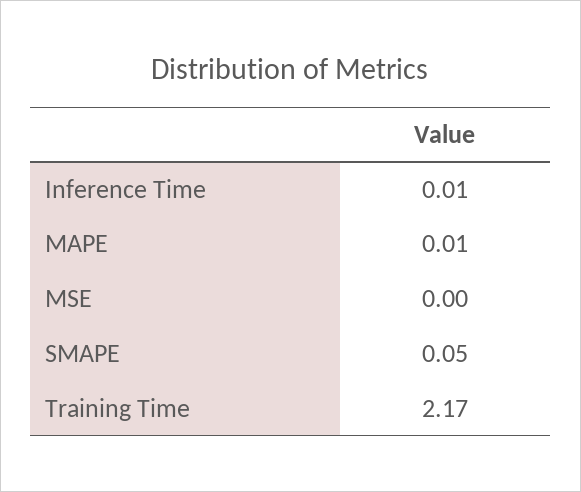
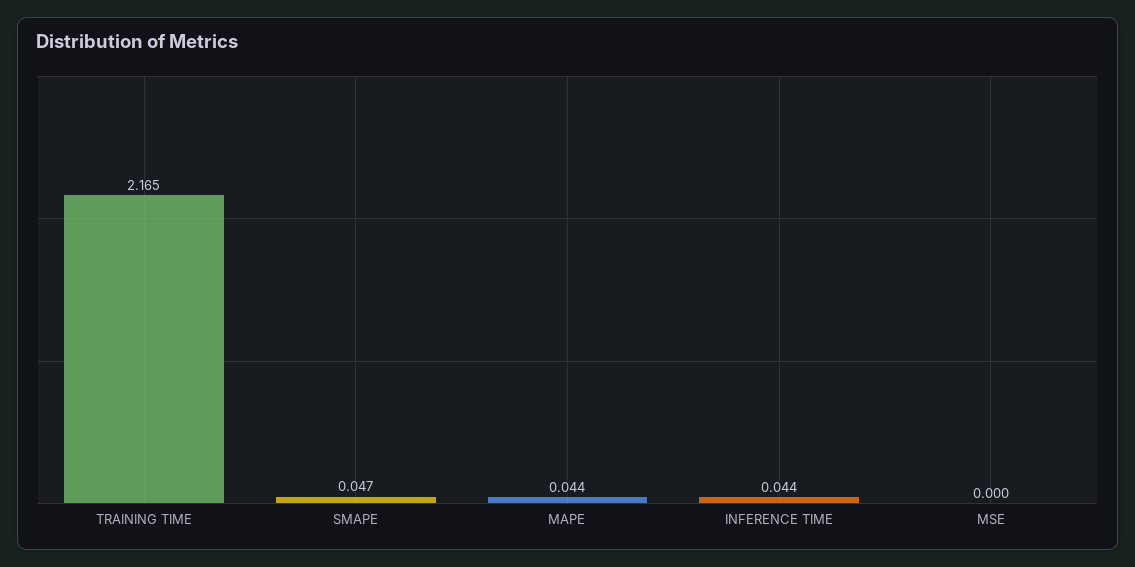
  {
-   "Inference Time": 0.01,
+   "Inference Time": 0.044,
-   "MAPE": 0.01,
+   "MAPE": 0.044,
    "MSE": 0,
    "SMAPE": 0.047,
    "Training Time": 2.165
  }

